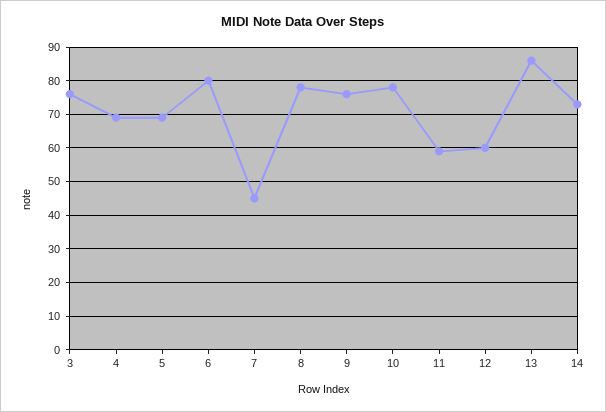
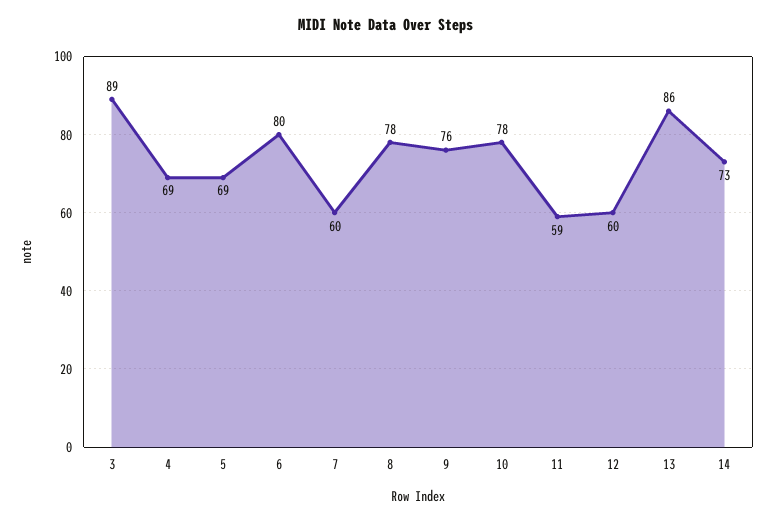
  {
-   "3": 75,
+   "3": 89,
    "4": 69,
    "5": 69,
    "6": 80,
-   "7": 45,
+   "7": 60,
    "8": 78,
    "9": 76,
    "10": 78,
    "11": 59,
    "12": 60,
    "13": 86,
    "14": 73
  }

